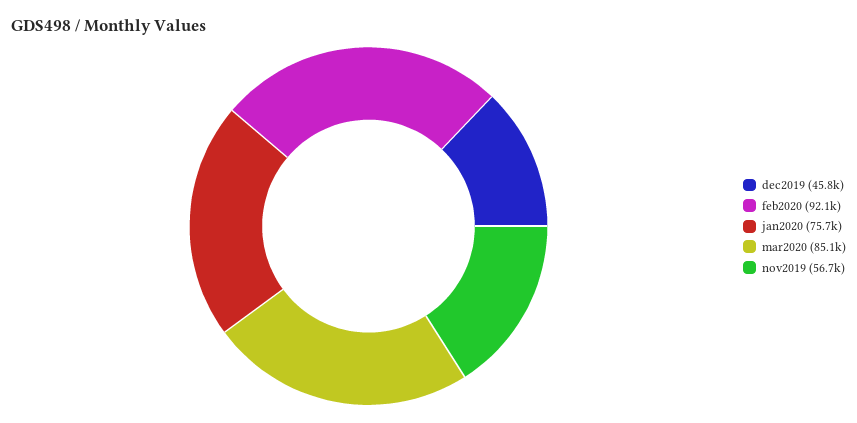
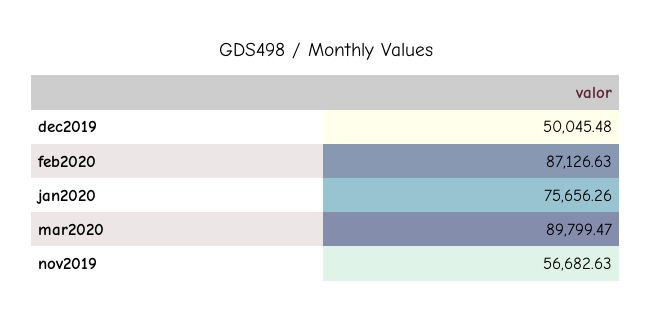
  {
-   "dec2019": 45800,
+   "dec2019": 50045.48,
-   "feb2020": 92100,
+   "feb2020": 87126.63,
    "jan2020": 75656.26,
-   "mar2020": 85100,
+   "mar2020": 89799.47,
    "nov2019": 56682.63
  }

